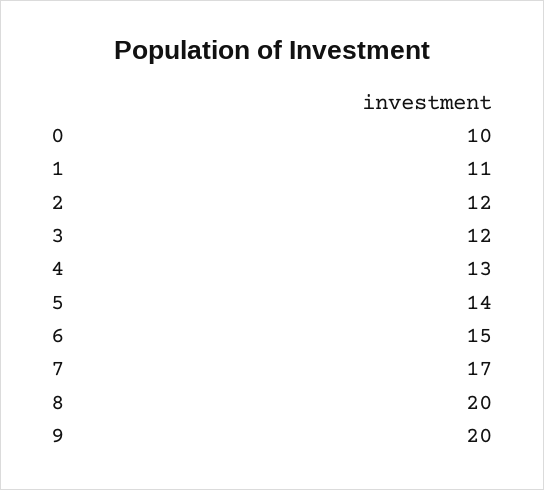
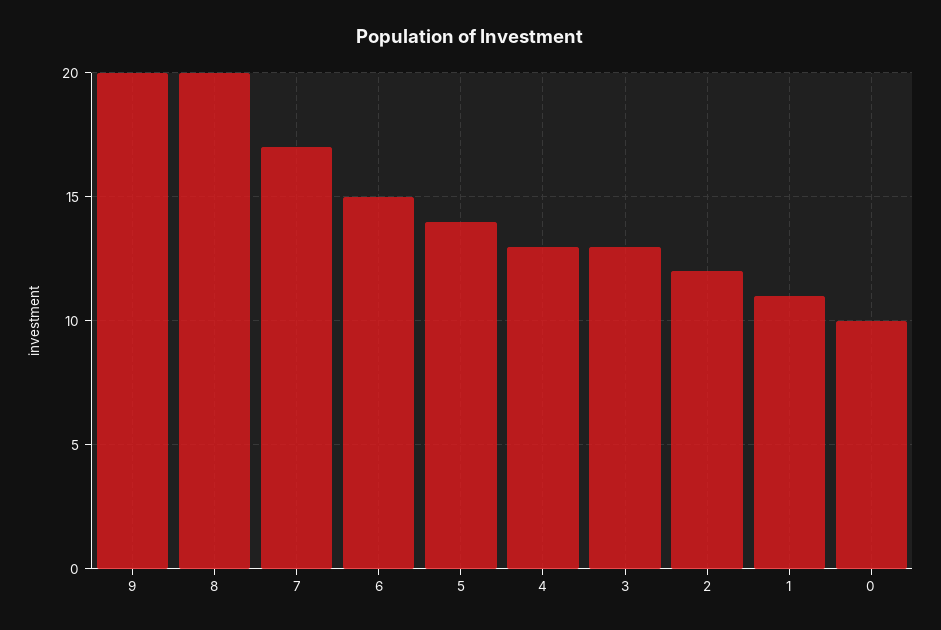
  {
    "0": 10,
    "1": 11,
    "2": 12,
-   "3": 12,
+   "3": 13,
    "4": 13,
    "5": 14,
    "6": 15,
    "7": 17,
    "8": 20,
    "9": 20
  }

